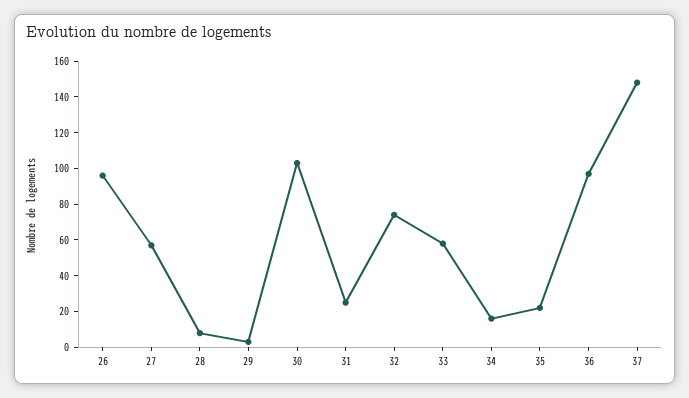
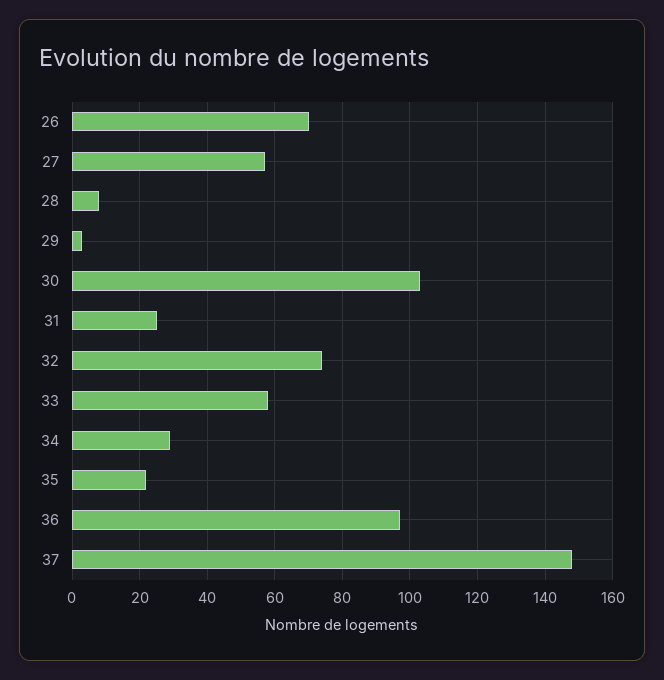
  {
-   "26": 95,
+   "26": 70,
    "27": 55,
    "28": 10,
    "29": 5,
    "30": 105,
    "31": 25,
    "32": 75,
    "33": 60,
-   "34": 15,
+   "34": 30,
    "35": 20,
    "36": 95,
    "37": 150
  }

